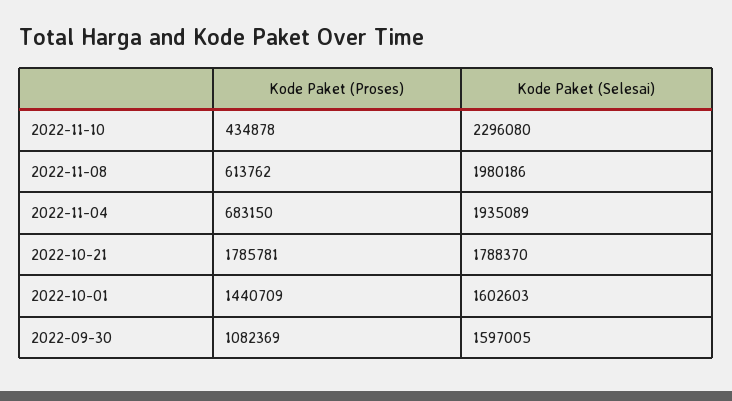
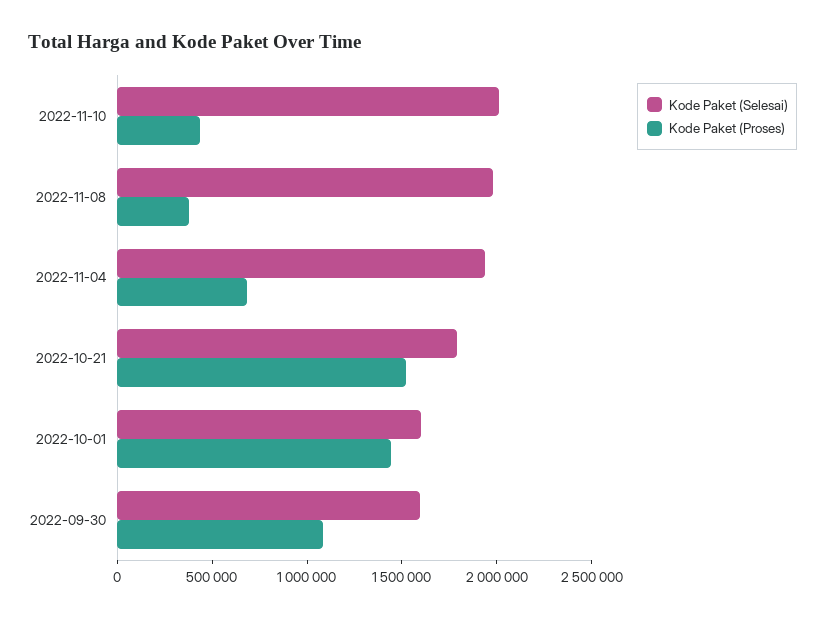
  {
    "Kode Paket (Proses)": {
      "2022-11-10": 434878,
-     "2022-11-08": 613762,
+     "2022-11-08": 400000,
      "2022-11-04": 683150,
-     "2022-10-21": 1785781,
+     "2022-10-21": 1500000,
      "2022-10-01": 1440709,
      "2022-09-30": 1082369
    },
    "Kode Paket (Selesai)": {
-     "2022-11-10": 2296080,
+     "2022-11-10": 2000000,
      "2022-11-08": 1980186,
      "2022-11-04": 1935089,
      "2022-10-21": 1788370,
      "2022-10-01": 1602603,
      "2022-09-30": 1597005
    }
  }

